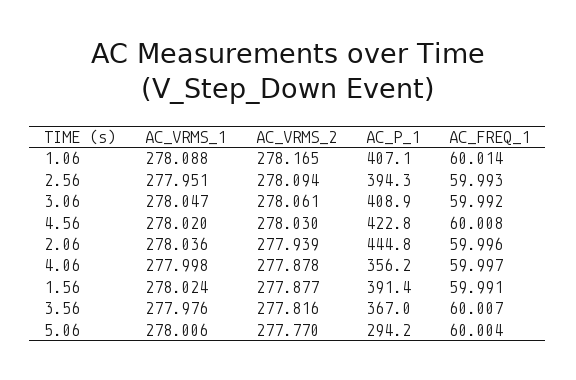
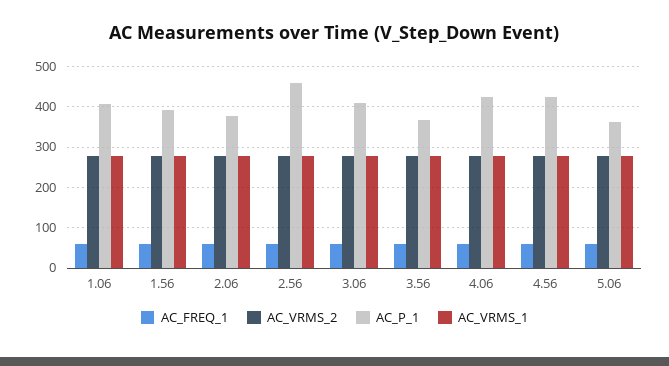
  {
    "AC_VRMS_1": {
      "1.06": 278.088,
      "2.56": 277.951,
      "3.06": 278.047,
      "4.56": 278.02,
      "2.06": 278.036,
      "4.06": 277.998,
      "1.56": 278.024,
      "3.56": 277.976,
      "5.06": 278.006
    },
    "AC_VRMS_2": {
      "1.06": 278.165,
      "2.56": 278.094,
      "3.06": 278.061,
      "4.56": 278.03,
      "2.06": 277.939,
      "4.06": 277.878,
      "1.56": 277.877,
      "3.56": 277.816,
      "5.06": 277.77
    },
    "AC_P_1": {
      "1.06": 407.1,
-     "2.56": 394.3,
+     "2.56": 460,
      "3.06": 408.9,
      "4.56": 422.8,
-     "2.06": 444.8,
+     "2.06": 380,
-     "4.06": 356.2,
+     "4.06": 420,
      "1.56": 391.4,
      "3.56": 367,
-     "5.06": 294.2
+     "5.06": 360
    },
    "AC_FREQ_1": {
      "1.06": 60.014,
      "2.56": 59.993,
      "3.06": 59.992,
      "4.56": 60.008,
      "2.06": 59.996,
      "4.06": 59.997,
      "1.56": 59.991,
      "3.56": 60.007,
      "5.06": 60.004
    }
  }

